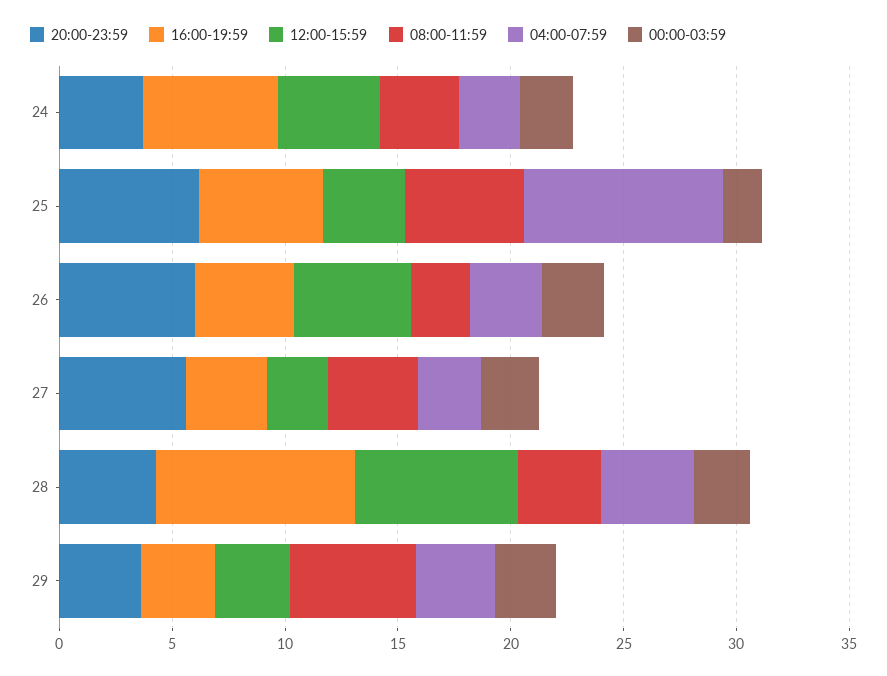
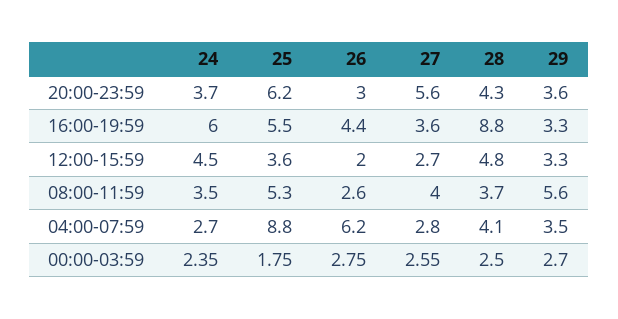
  {
    "20:00-23:59": {
      "24": 3.7,
      "25": 6.2,
-     "26": 6,
+     "26": 3,
      "27": 5.6,
      "28": 4.3,
      "29": 3.6
    },
    "16:00-19:59": {
      "24": 6,
      "25": 5.5,
      "26": 4.4,
      "27": 3.6,
      "28": 8.8,
      "29": 3.3
    },
    "12:00-15:59": {
      "24": 4.5,
      "25": 3.6,
-     "26": 5,
+     "26": 2,
      "27": 2.7,
-     "28": 7,
+     "28": 4.8,
      "29": 3.3
    },
    "08:00-11:59": {
      "24": 3.5,
      "25": 5.3,
      "26": 2.6,
      "27": 4,
      "28": 3.7,
      "29": 5.6
    },
    "04:00-07:59": {
      "24": 2.7,
      "25": 8.8,
-     "26": 3,
+     "26": 6.2,
      "27": 2.8,
      "28": 4.1,
      "29": 3.5
    },
    "00:00-03:59": {
      "24": 2.35,
      "25": 1.75,
      "26": 2.75,
      "27": 2.55,
      "28": 2.5,
      "29": 2.7
    }
  }

